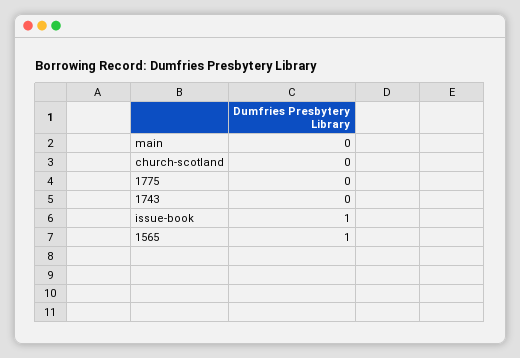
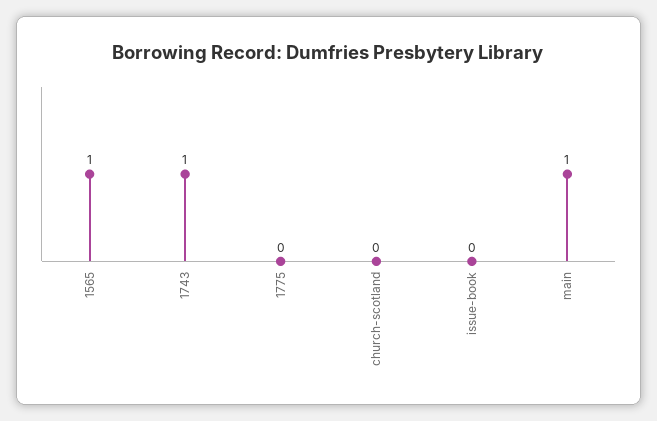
  {
-   "main": 0,
+   "main": 1,
    "church-scotland": 0,
    "1775": 0,
-   "1743": 0,
+   "1743": 1,
-   "issue-book": 1,
+   "issue-book": 0,
    "1565": 1
  }

